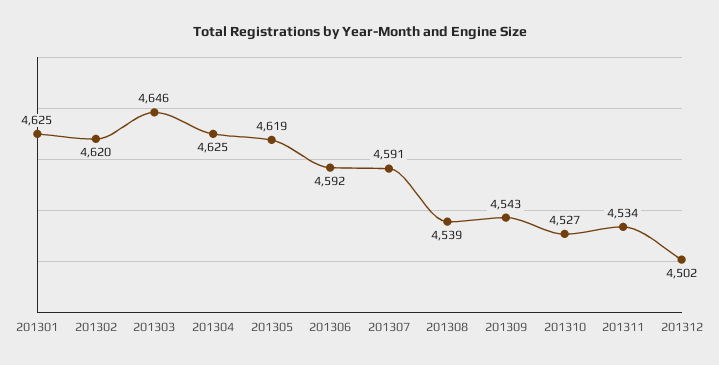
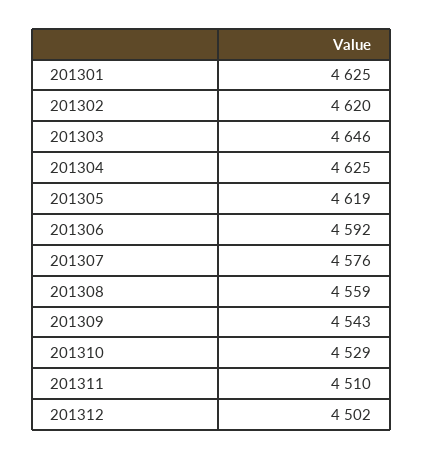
  {
    "201301": 4625,
    "201302": 4620,
    "201303": 4646,
    "201304": 4625,
    "201305": 4619,
    "201306": 4592,
-   "201307": 4591,
+   "201307": 4576,
-   "201308": 4539,
+   "201308": 4559,
    "201309": 4543,
-   "201310": 4527,
+   "201310": 4529,
-   "201311": 4534,
+   "201311": 4510,
    "201312": 4502
  }

